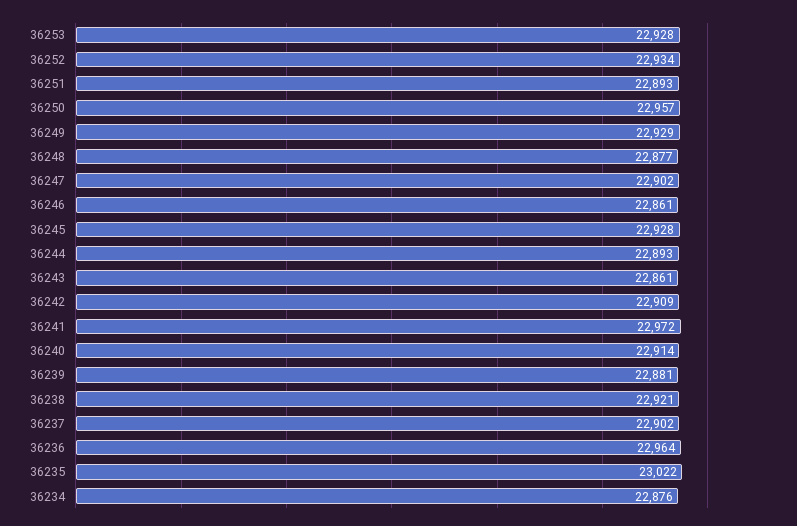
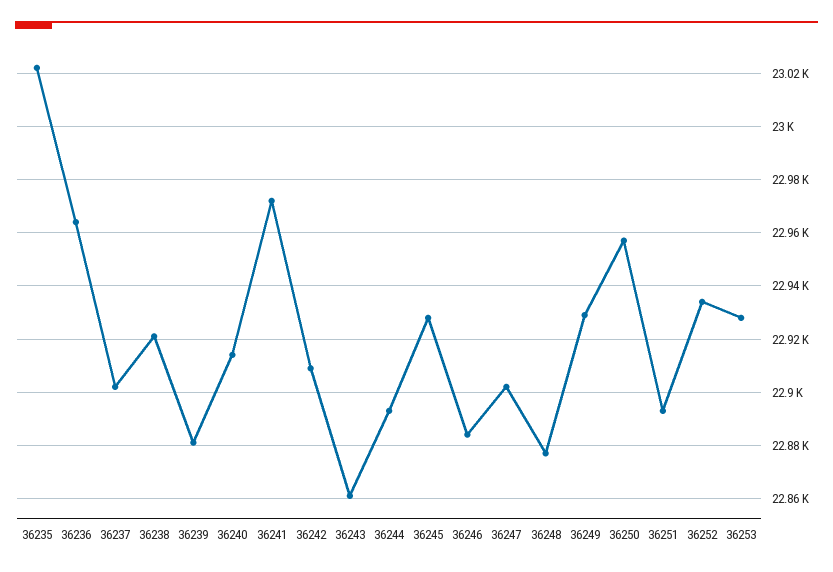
  {
    "36253": 22928,
    "36252": 22934,
    "36251": 22893,
    "36250": 22957,
    "36249": 22929,
    "36248": 22877,
    "36247": 22902,
-   "36246": 22861,
+   "36246": 22885,
    "36245": 22928,
    "36244": 22893,
    "36243": 22861,
    "36242": 22909,
    "36241": 22972,
    "36240": 22914,
    "36239": 22881,
    "36238": 22921,
    "36237": 22902,
    "36236": 22964,
-   "36235": 23022,
+   "36235": 23022
-   "36234": 22876
  }

